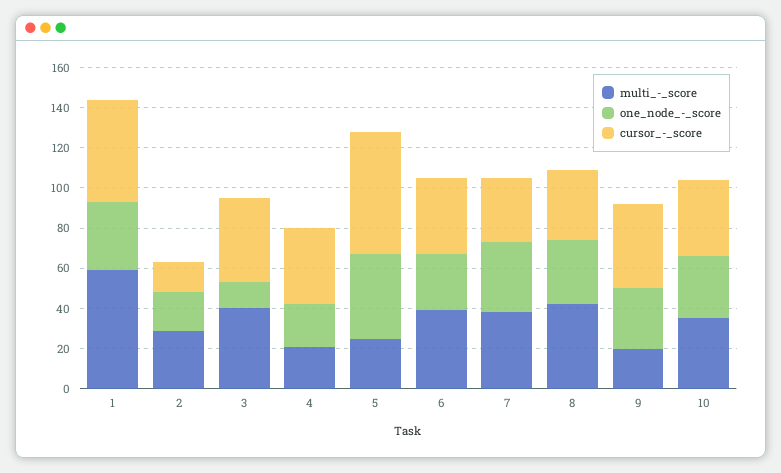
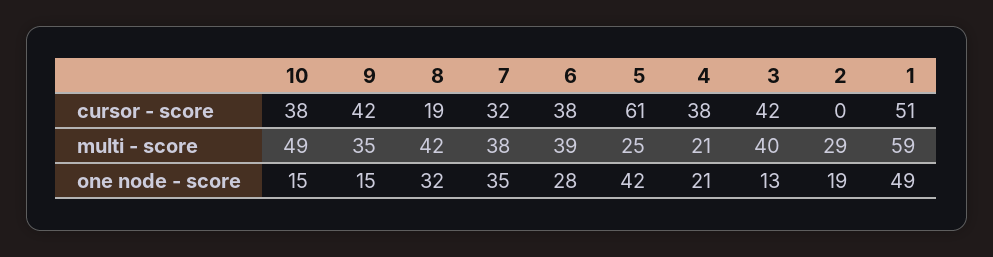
  {
    "multi_-_score": {
      "1": 59,
      "2": 29,
      "3": 40,
      "4": 21,
      "5": 25,
      "6": 39,
      "7": 38,
      "8": 42,
-     "9": 20,
+     "9": 35,
-     "10": 35
+     "10": 49
    },
    "one_node_-_score": {
-     "1": 35,
+     "1": 49,
      "2": 19,
      "3": 13,
      "4": 21,
      "5": 42,
      "6": 28,
      "7": 35,
      "8": 32,
-     "9": 30,
+     "9": 15,
-     "10": 30
+     "10": 15
    },
    "cursor_-_score": {
      "1": 51,
-     "2": 15,
+     "2": 0,
      "3": 42,
      "4": 38,
      "5": 61,
      "6": 38,
      "7": 32,
-     "8": 35,
+     "8": 19,
      "9": 42,
      "10": 38
    }
  }

